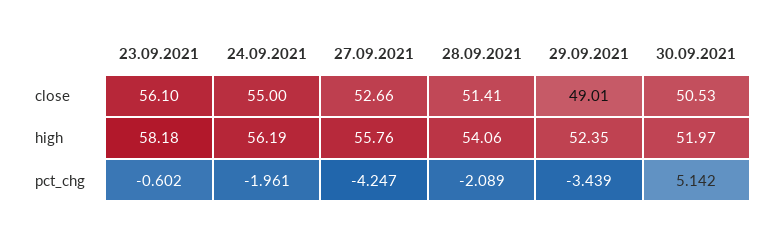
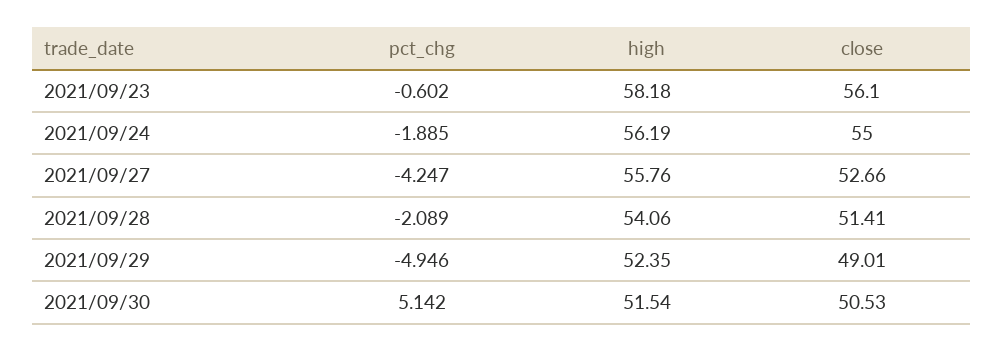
  {
    "23.09.2021": {
      "close": 56.1,
      "high": 58.18,
      "pct_chg": -0.602
    },
    "24.09.2021": {
      "close": 55,
      "high": 56.19,
-     "pct_chg": -1.961
+     "pct_chg": -1.885
    },
    "27.09.2021": {
      "close": 52.66,
      "high": 55.76,
      "pct_chg": -4.247
    },
    "28.09.2021": {
      "close": 51.41,
      "high": 54.06,
      "pct_chg": -2.089
    },
    "29.09.2021": {
      "close": 49.01,
      "high": 52.35,
-     "pct_chg": -3.439
+     "pct_chg": -4.946
    },
    "30.09.2021": {
      "close": 50.53,
-     "high": 51.97,
+     "high": 51.54,
      "pct_chg": 5.142
    }
  }

